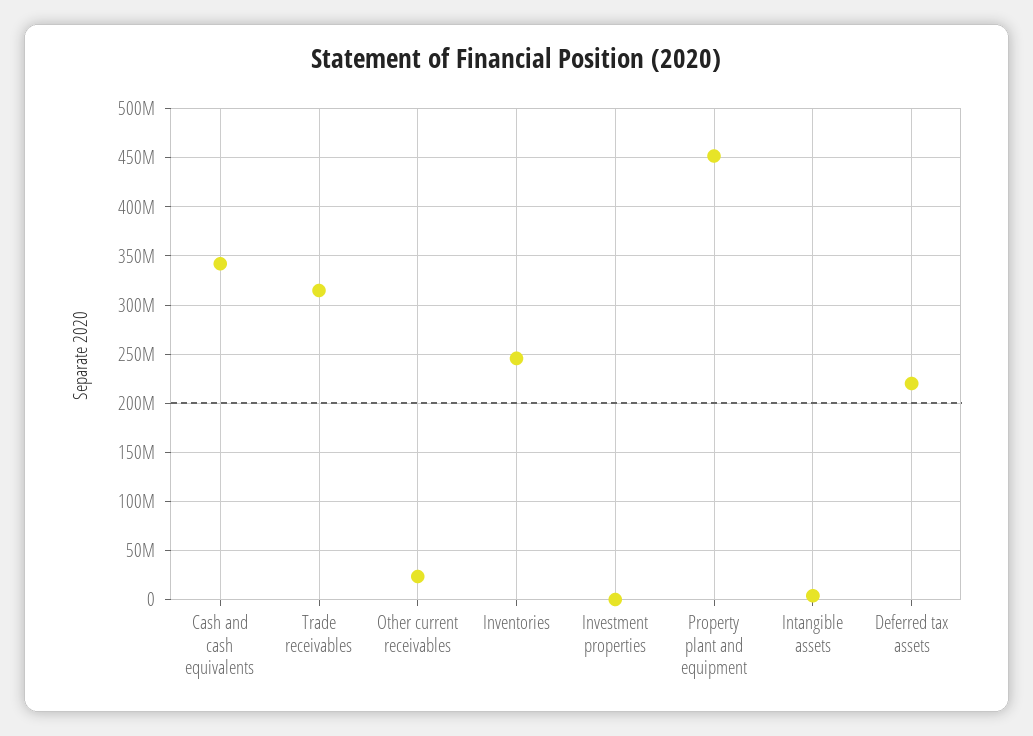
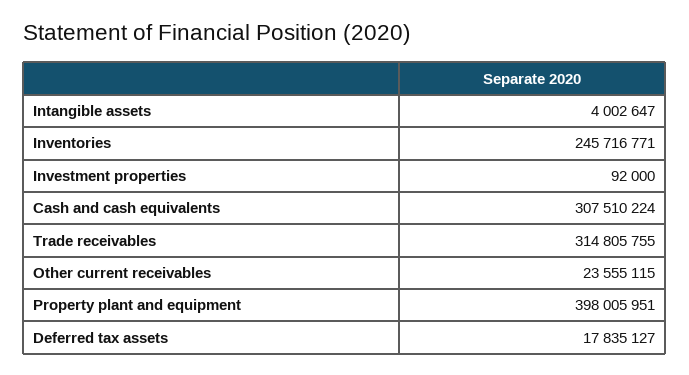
  {
-   "Cash and cash equivalents": 340000000,
+   "Cash and cash equivalents": 307510224,
    "Trade receivables": 314805755,
    "Other current receivables": 23555115,
    "Inventories": 245716771,
    "Investment properties": 92000,
-   "Property plant and equipment": 450000000,
+   "Property plant and equipment": 398005951,
    "Intangible assets": 4002647,
-   "Deferred tax assets": 220000000
+   "Deferred tax assets": 17835127
  }

